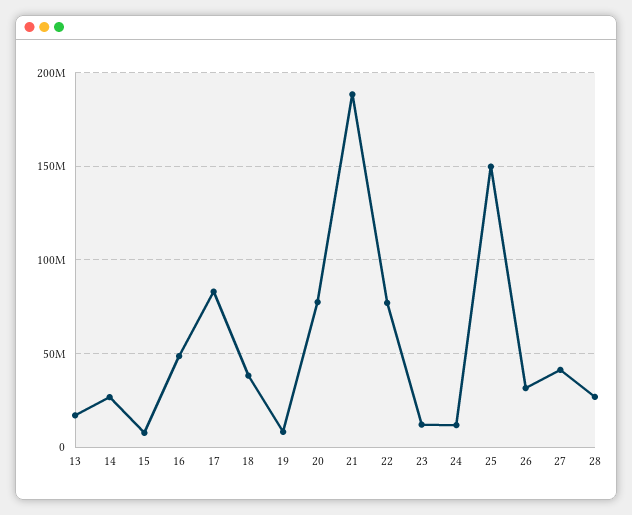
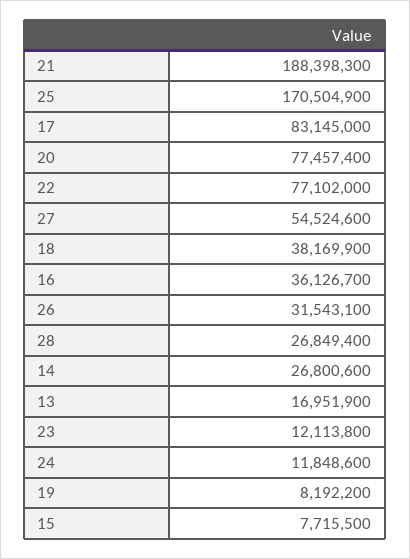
  {
    "13": 16951900,
    "14": 26800600,
    "15": 7715500,
-   "16": 50000000,
+   "16": 36126700,
    "17": 83145000,
    "18": 38169900,
    "19": 8192200,
    "20": 77457400,
    "21": 188398300,
    "22": 77102000,
    "23": 12113800,
    "24": 11848600,
-   "25": 150000000,
+   "25": 170504900,
    "26": 31543100,
-   "27": 40000000,
+   "27": 54524600,
    "28": 26849400
  }

